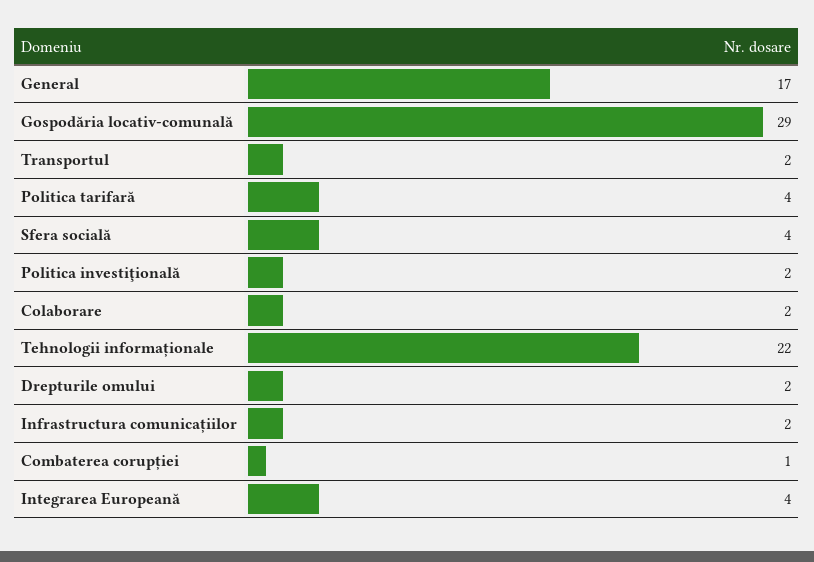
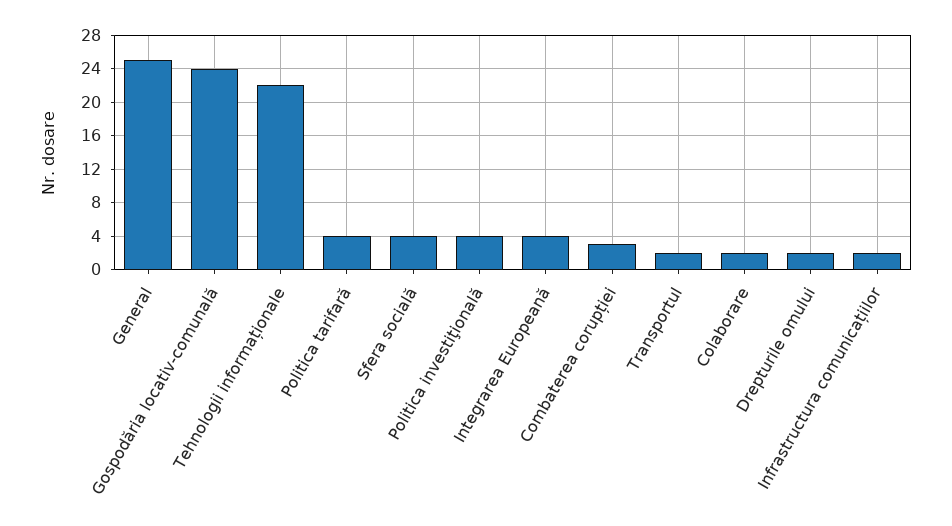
  {
-   "General": 17,
+   "General": 25,
-   "Gospodăria locativ-comunală": 29,
+   "Gospodăria locativ-comunală": 24,
    "Transportul": 2,
    "Politica tarifară": 4,
    "Sfera socială": 4,
-   "Politica investiţională": 2,
+   "Politica investiţională": 4,
    "Colaborare": 2,
    "Tehnologii informaționale": 22,
    "Drepturile omului": 2,
    "Infrastructura comunicațiilor": 2,
-   "Combaterea corupției": 1,
+   "Combaterea corupției": 3,
    "Integrarea Europeană": 4
  }

